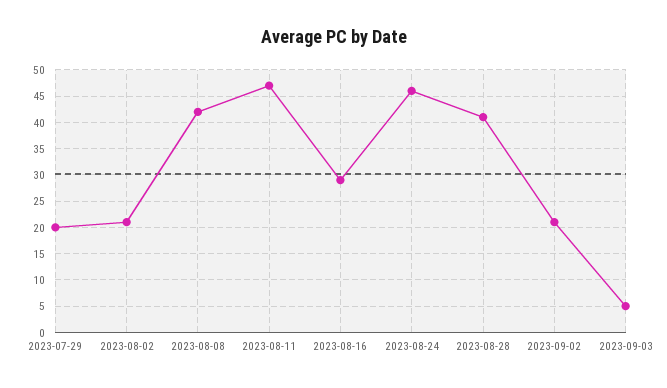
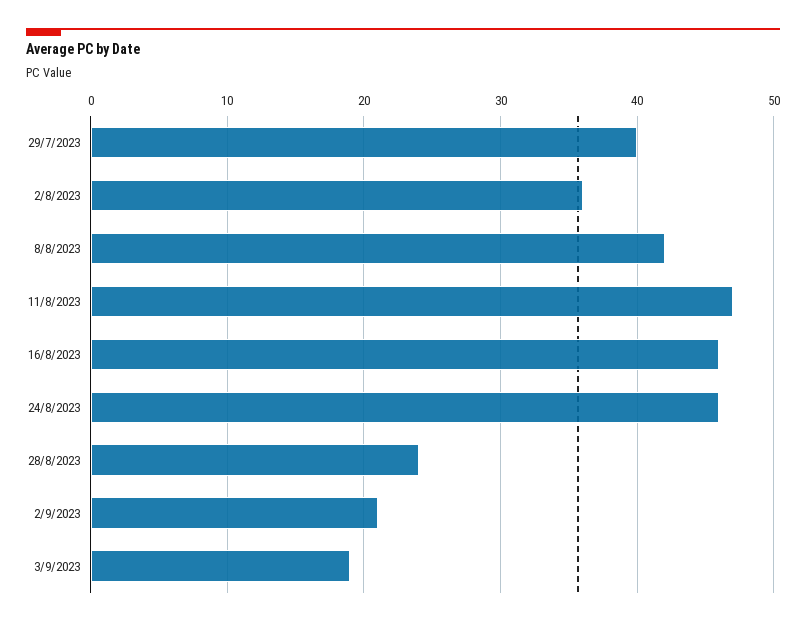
  {
-   "2023-07-29": 20,
+   "2023-07-29": 40,
-   "2023-08-02": 20,
+   "2023-08-02": 36,
    "2023-08-08": 42,
    "2023-08-11": 47,
-   "2023-08-16": 30,
+   "2023-08-16": 46,
    "2023-08-24": 46,
-   "2023-08-28": 40,
+   "2023-08-28": 24,
    "2023-09-02": 21,
-   "2023-09-03": 5
+   "2023-09-03": 19
  }

